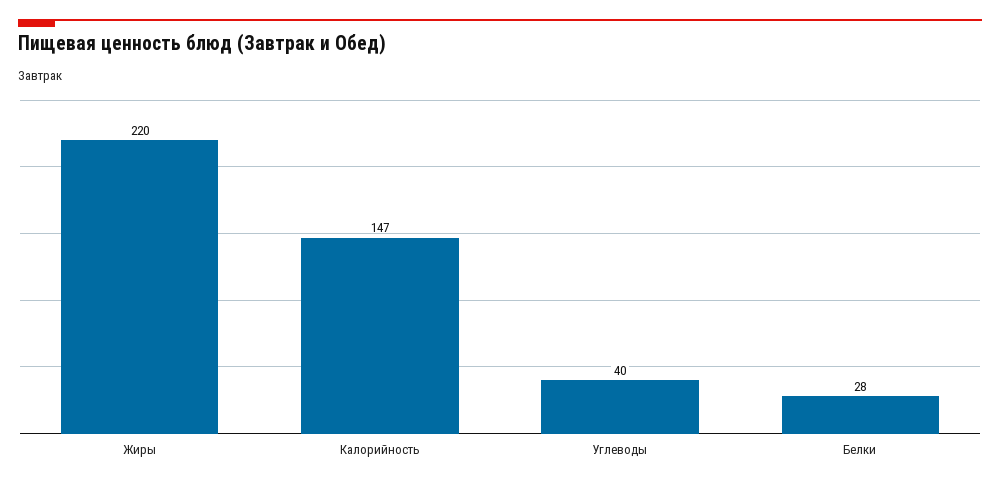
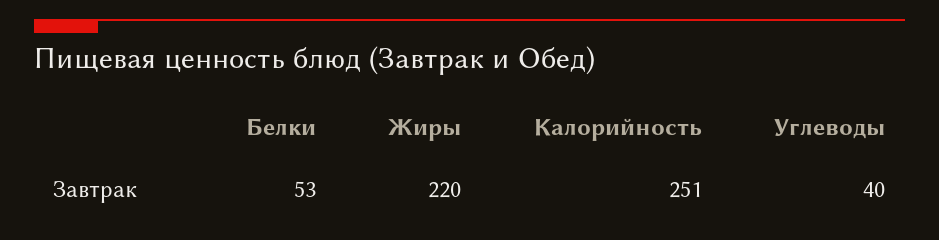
  {
    "Жиры": 220,
-   "Калорийность": 147,
+   "Калорийность": 251,
    "Углеводы": 40,
-   "Белки": 28
+   "Белки": 53
  }

